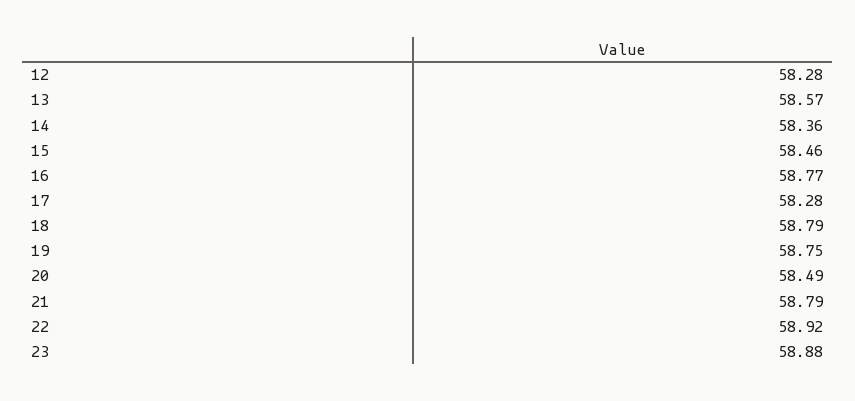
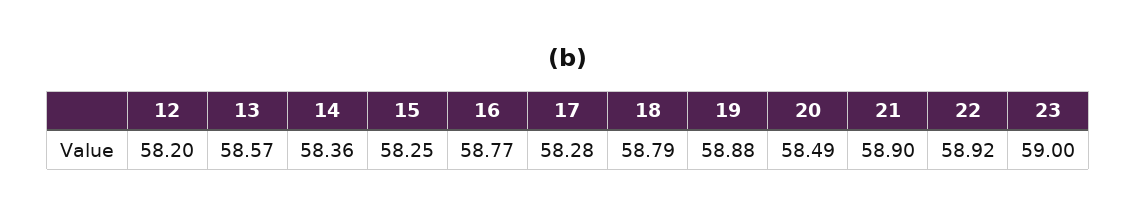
  {
-   "12": 58.28,
+   "12": 58.2,
    "13": 58.57,
    "14": 58.36,
-   "15": 58.46,
+   "15": 58.25,
    "16": 58.77,
    "17": 58.28,
    "18": 58.79,
-   "19": 58.75,
+   "19": 58.88,
    "20": 58.49,
-   "21": 58.79,
+   "21": 58.9,
    "22": 58.92,
-   "23": 58.88
+   "23": 59
  }

